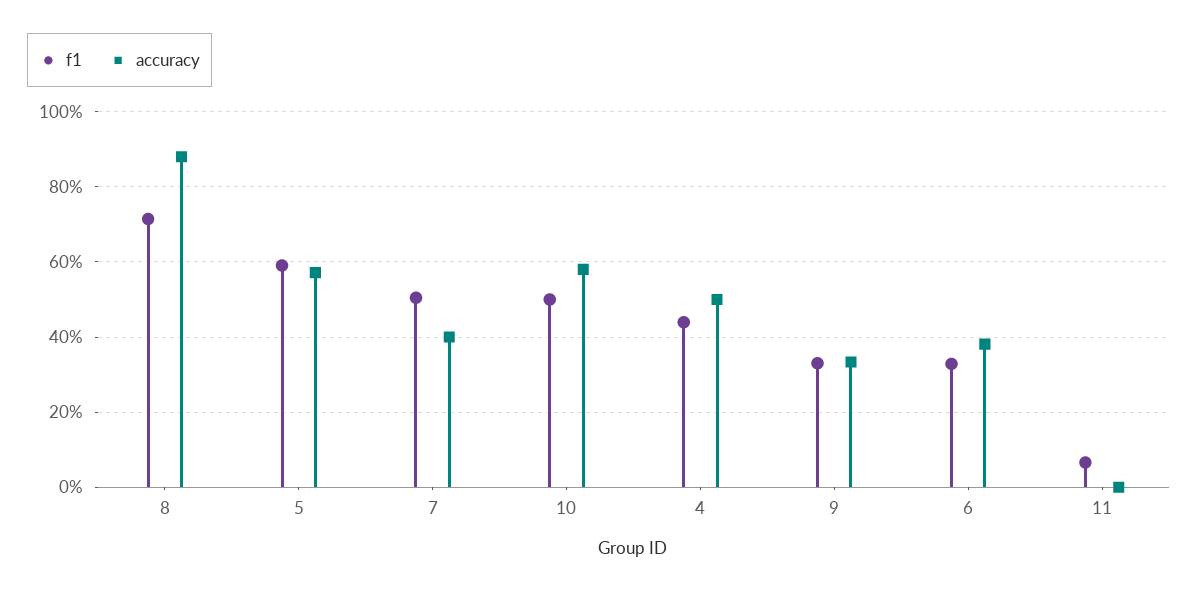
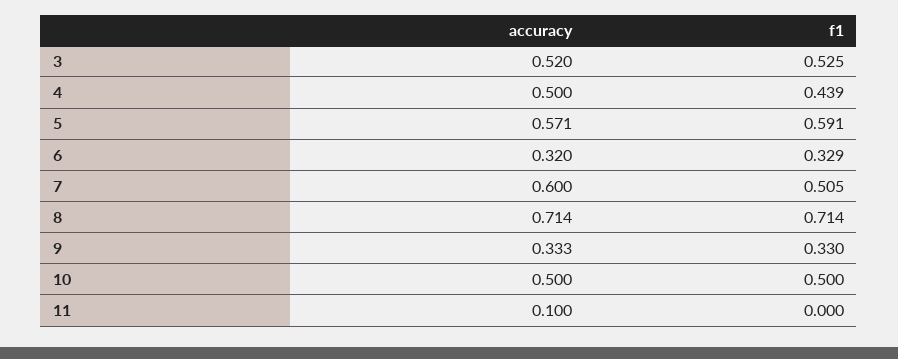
  {
    "f1": {
      "8": 0.714,
      "5": 0.591,
      "7": 0.505,
      "10": 0.5,
      "4": 0.439,
      "9": 0.33,
      "6": 0.329,
-     "11": 0.06
+     "11": 0,
+     "3": 0.525
    },
    "accuracy": {
-     "8": 0.88,
+     "8": 0.714,
      "5": 0.571,
-     "7": 0.4,
+     "7": 0.6,
-     "10": 0.58,
+     "10": 0.5,
      "4": 0.5,
      "9": 0.333,
-     "6": 0.38,
+     "6": 0.32,
-     "11": 0
+     "11": 0.1,
+     "3": 0.52
    }
  }

